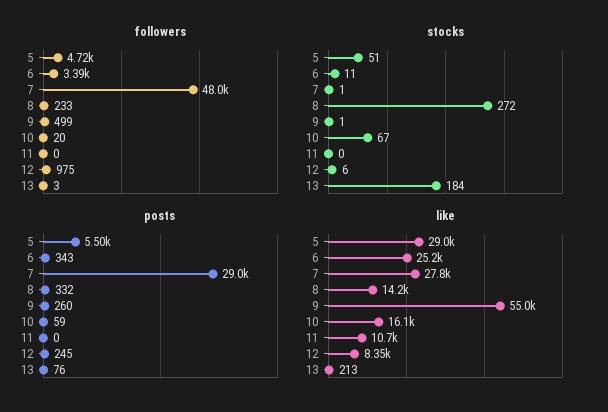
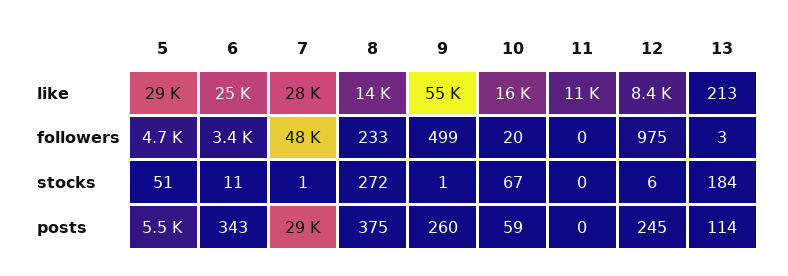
  {
    "followers": {
      "5": 4720,
      "6": 3390,
      "7": 48000,
      "8": 233,
      "9": 499,
      "10": 20,
      "11": 0,
      "12": 975,
      "13": 3
    },
    "stocks": {
      "5": 51,
      "6": 11,
      "7": 1,
      "8": 272,
      "9": 1,
      "10": 67,
      "11": 0,
      "12": 6,
      "13": 184
    },
    "posts": {
      "5": 5500,
      "6": 343,
      "7": 29000,
-     "8": 332,
+     "8": 375,
      "9": 260,
      "10": 59,
      "11": 0,
      "12": 245,
-     "13": 76
+     "13": 114
    },
    "like": {
      "5": 29000,
      "6": 25200,
      "7": 27800,
      "8": 14200,
      "9": 55000,
      "10": 16100,
      "11": 10700,
      "12": 8350,
      "13": 213
    }
  }

